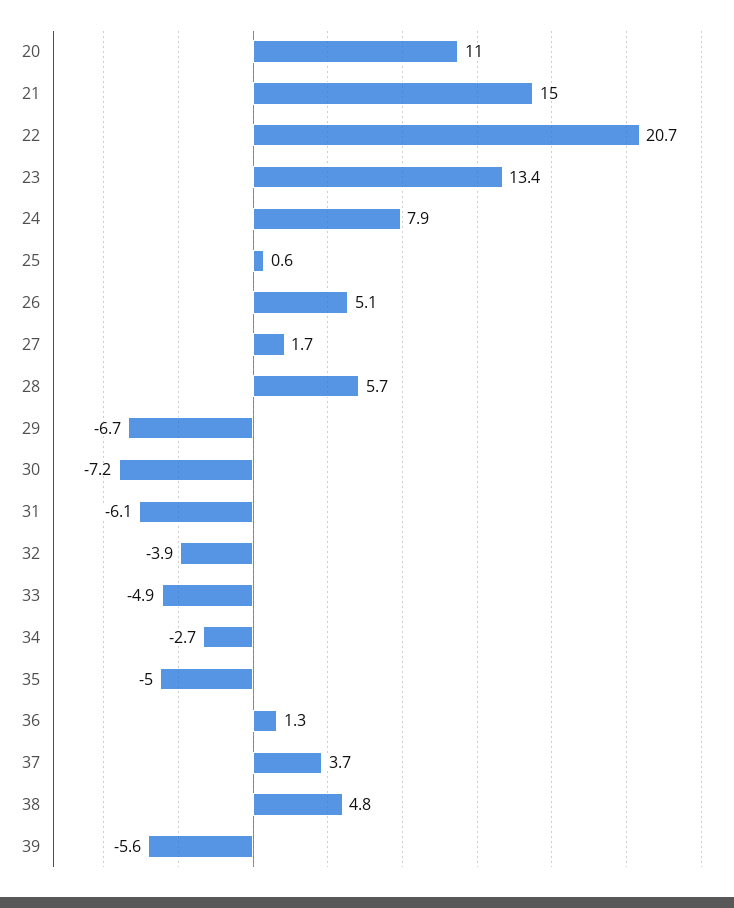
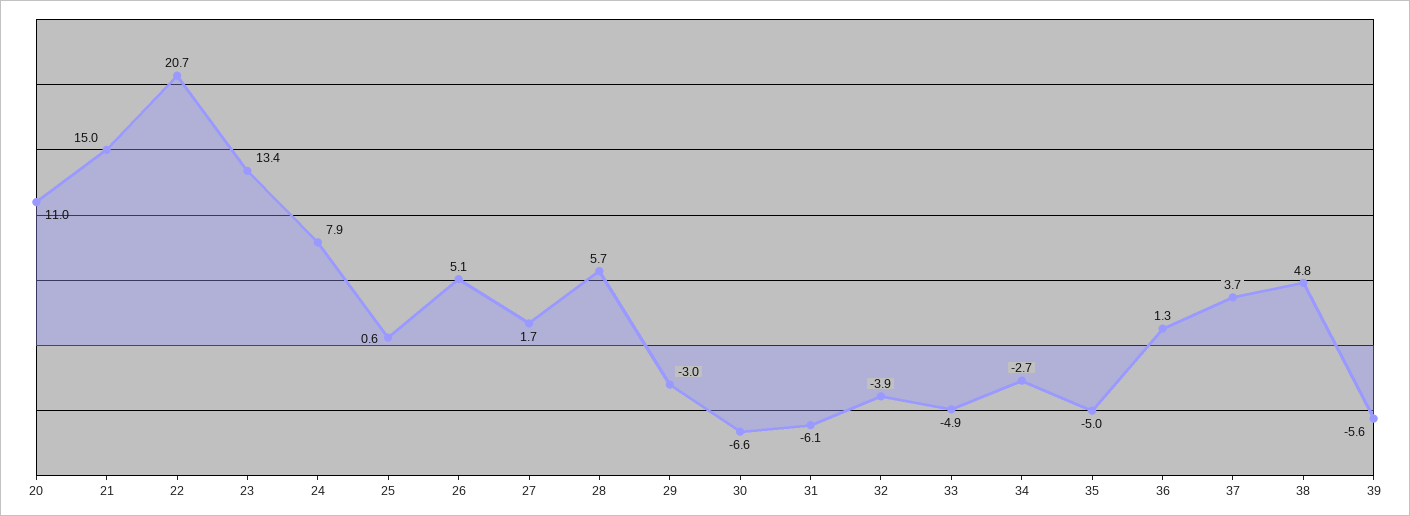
  {
    "20": 11,
    "21": 15,
    "22": 20.7,
    "23": 13.4,
    "24": 7.9,
    "25": 0.6,
    "26": 5.1,
    "27": 1.7,
    "28": 5.7,
-   "29": -6.7,
+   "29": -3,
-   "30": -7.2,
+   "30": -6.6,
    "31": -6.1,
    "32": -3.9,
    "33": -4.9,
    "34": -2.7,
    "35": -5,
    "36": 1.3,
    "37": 3.7,
    "38": 4.8,
    "39": -5.6
  }

